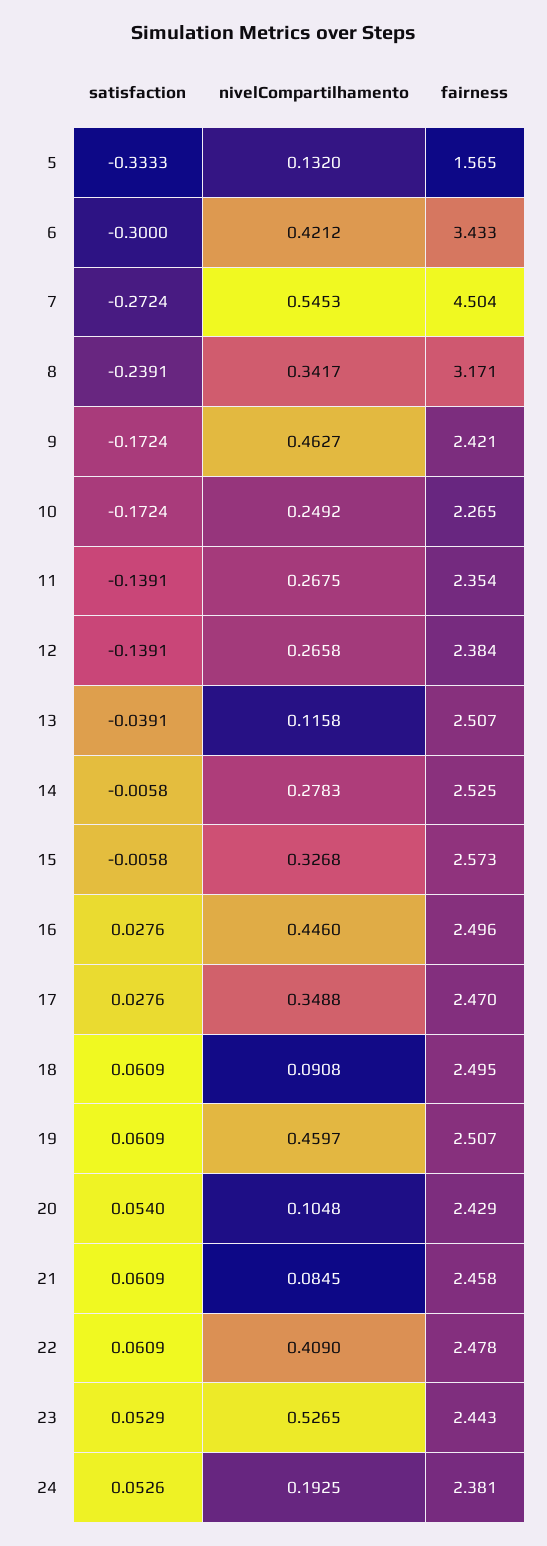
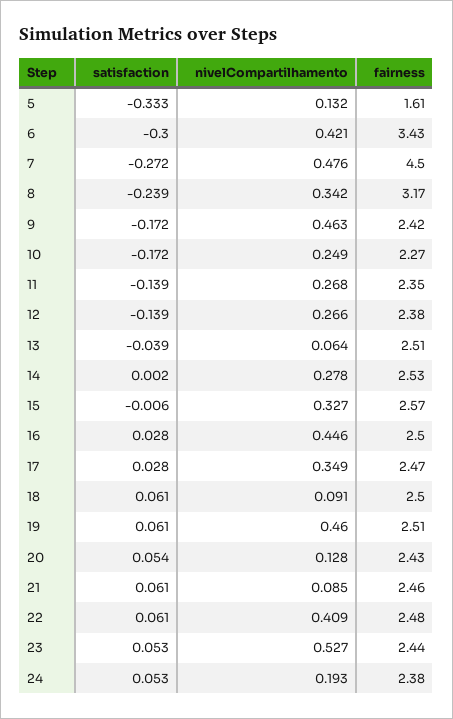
  {
    "satisfaction": {
      "5": -0.3333,
      "6": -0.3,
      "7": -0.2724,
      "8": -0.2391,
      "9": -0.1724,
      "10": -0.1724,
      "11": -0.1391,
      "12": -0.1391,
      "13": -0.0391,
-     "14": -0.0058,
+     "14": 0.002,
      "15": -0.0058,
      "16": 0.0276,
      "17": 0.0276,
      "18": 0.0609,
      "19": 0.0609,
      "20": 0.054,
      "21": 0.0609,
      "22": 0.0609,
      "23": 0.0529,
      "24": 0.0526
    },
    "nivelCompartilhamento": {
      "5": 0.132,
      "6": 0.4212,
-     "7": 0.5453,
+     "7": 0.476,
      "8": 0.3417,
      "9": 0.4627,
      "10": 0.2492,
      "11": 0.2675,
      "12": 0.2658,
-     "13": 0.1158,
+     "13": 0.064,
      "14": 0.2783,
      "15": 0.3268,
      "16": 0.446,
      "17": 0.3488,
      "18": 0.0908,
      "19": 0.4597,
-     "20": 0.1048,
+     "20": 0.128,
      "21": 0.0845,
      "22": 0.409,
      "23": 0.5265,
      "24": 0.1925
    },
    "fairness": {
-     "5": 1.565,
+     "5": 1.61,
      "6": 3.433,
      "7": 4.504,
      "8": 3.171,
      "9": 2.421,
      "10": 2.265,
      "11": 2.354,
      "12": 2.384,
      "13": 2.507,
      "14": 2.525,
      "15": 2.573,
      "16": 2.496,
      "17": 2.47,
      "18": 2.495,
      "19": 2.507,
      "20": 2.429,
      "21": 2.458,
      "22": 2.478,
      "23": 2.443,
      "24": 2.381
    }
  }

